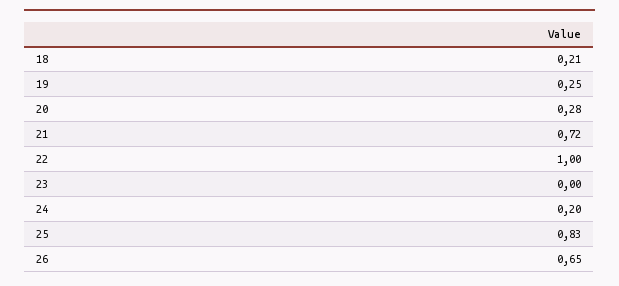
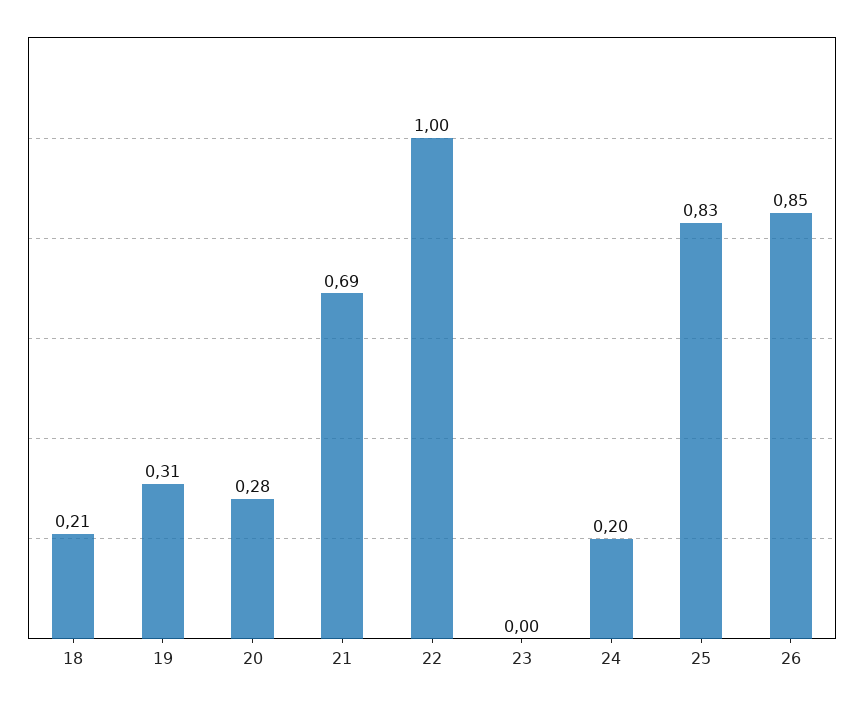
  {
    "18": 0.21,
-   "19": 0.25,
+   "19": 0.31,
    "20": 0.28,
-   "21": 0.72,
+   "21": 0.69,
    "22": 1,
    "23": 0,
    "24": 0.2,
    "25": 0.83,
-   "26": 0.65
+   "26": 0.85
  }

